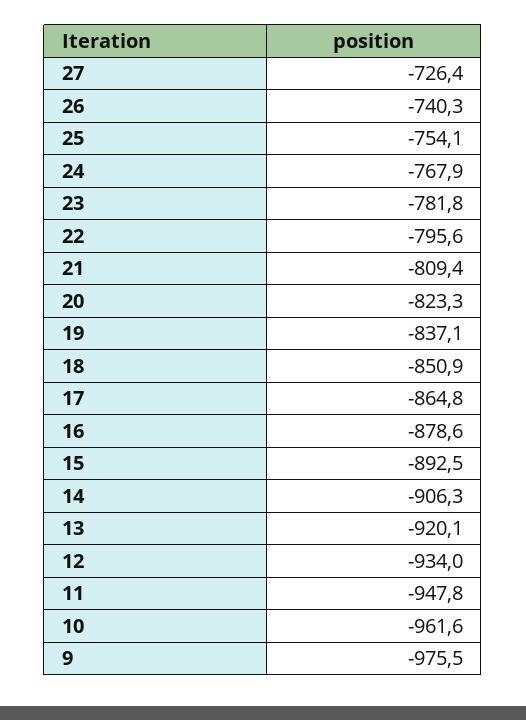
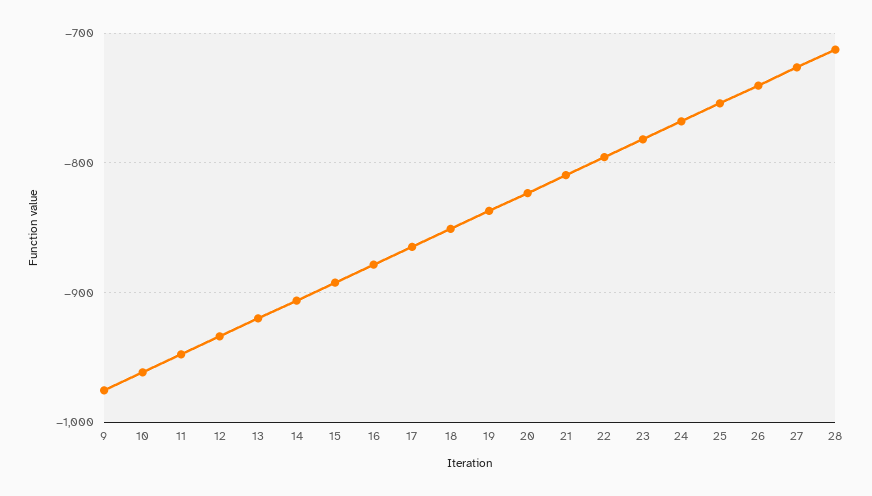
  {
    "27": -726.4,
    "26": -740.3,
    "25": -754.1,
    "24": -767.9,
    "23": -781.8,
    "22": -795.6,
    "21": -809.4,
    "20": -823.3,
    "19": -837.1,
    "18": -850.9,
    "17": -864.8,
    "16": -878.6,
    "15": -892.5,
    "14": -906.3,
    "13": -920.1,
    "12": -934,
    "11": -947.8,
    "10": -961.6,
-   "9": -975.5
+   "9": -975.5,
+   "28": -710
  }

